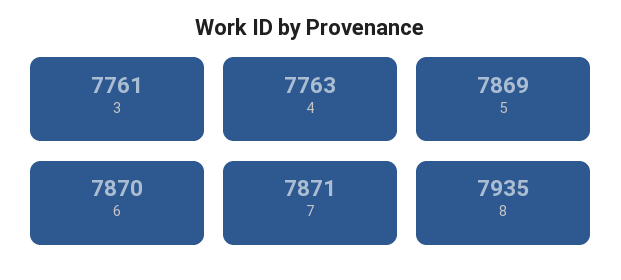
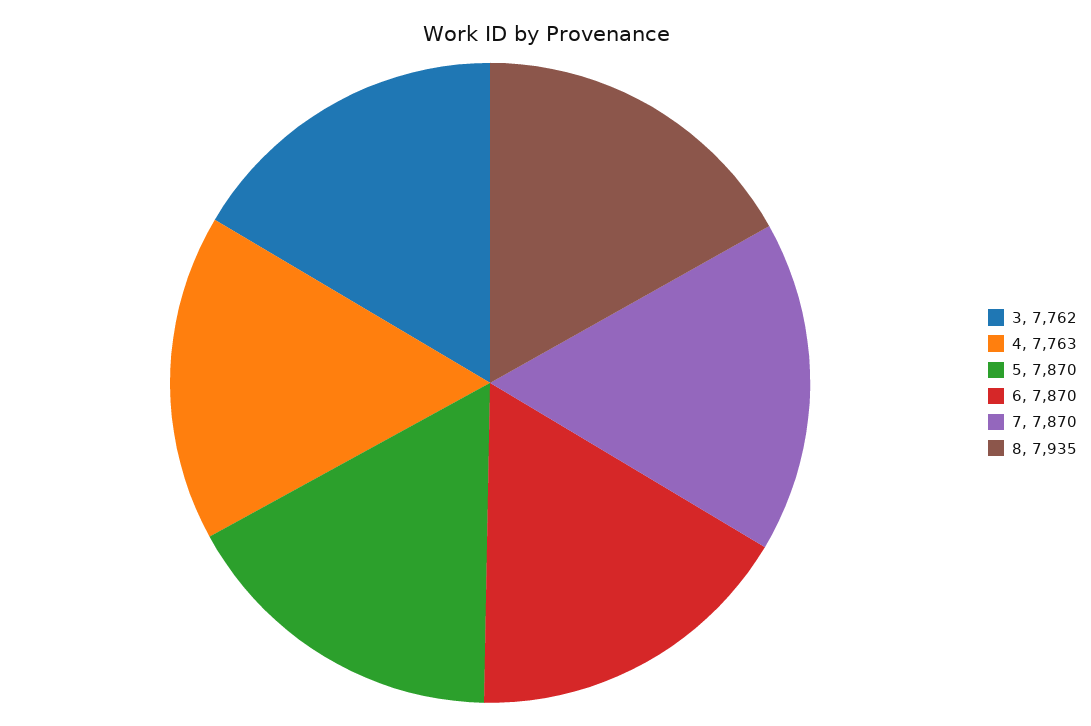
  {
-   "3": 7761,
+   "3": 7762,
    "4": 7763,
-   "5": 7869,
+   "5": 7870,
    "6": 7870,
-   "7": 7871,
+   "7": 7870,
    "8": 7935
  }

